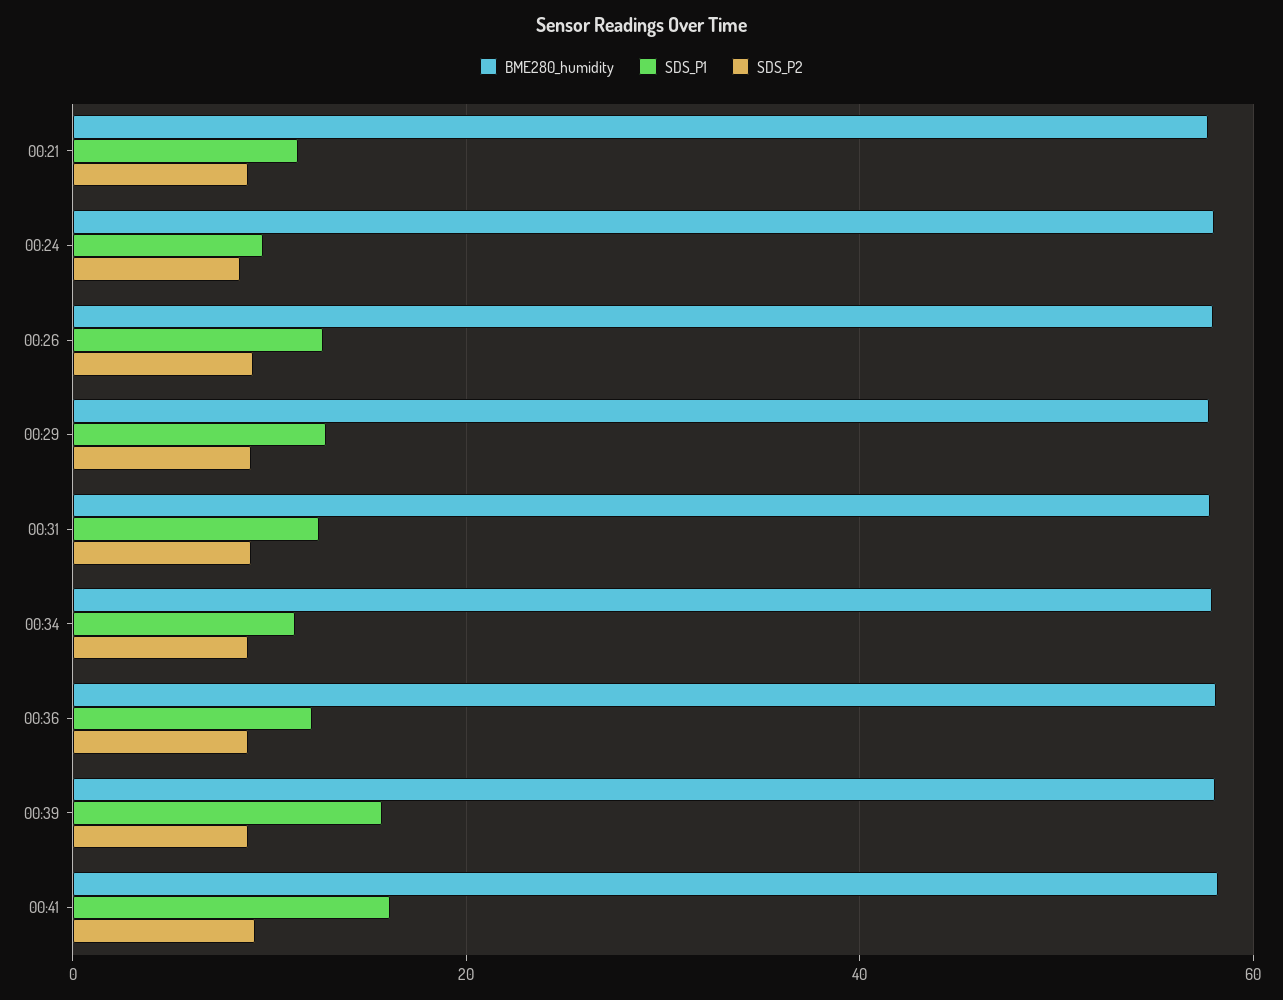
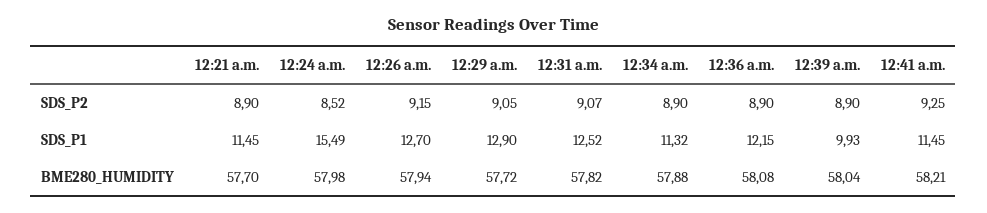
  {
    "BME280_humidity": {
      "00:21": 57.7,
      "00:24": 57.98,
      "00:26": 57.94,
      "00:29": 57.72,
      "00:31": 57.82,
      "00:34": 57.88,
      "00:36": 58.08,
      "00:39": 58.04,
      "00:41": 58.21
    },
    "SDS_P1": {
      "00:21": 11.45,
-     "00:24": 10,
+     "00:24": 15.49,
      "00:26": 12.7,
      "00:29": 12.9,
      "00:31": 12.52,
      "00:34": 11.32,
      "00:36": 12.15,
-     "00:39": 16,
+     "00:39": 9.93,
-     "00:41": 16
+     "00:41": 11.45
    },
    "SDS_P2": {
      "00:21": 8.9,
      "00:24": 8.52,
      "00:26": 9.15,
      "00:29": 9.05,
      "00:31": 9.07,
      "00:34": 8.9,
      "00:36": 8.9,
      "00:39": 8.9,
      "00:41": 9.25
    }
  }

